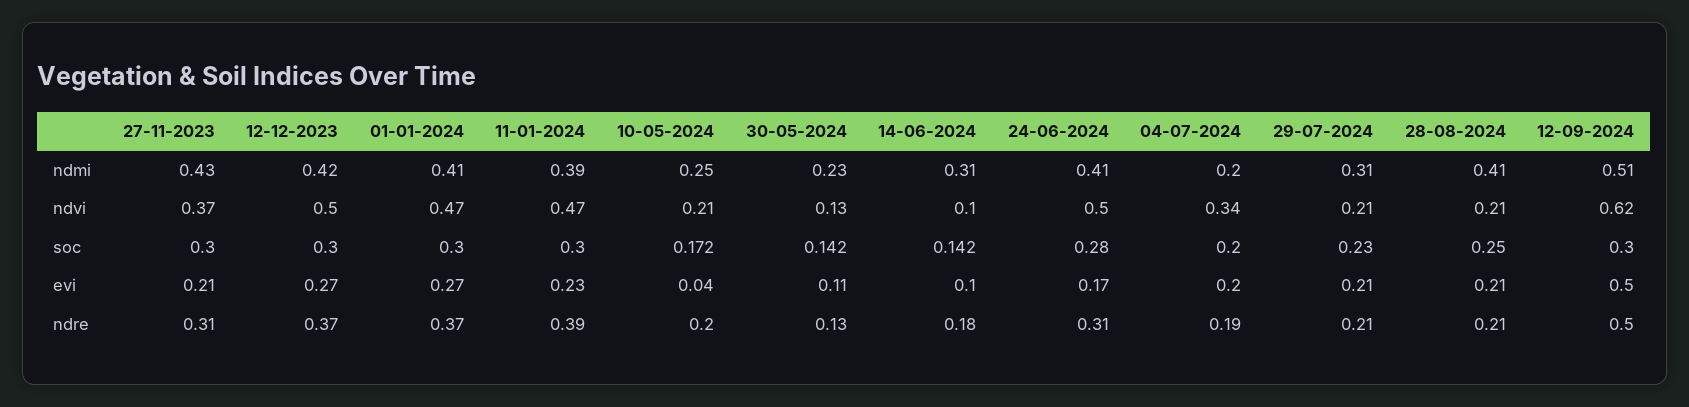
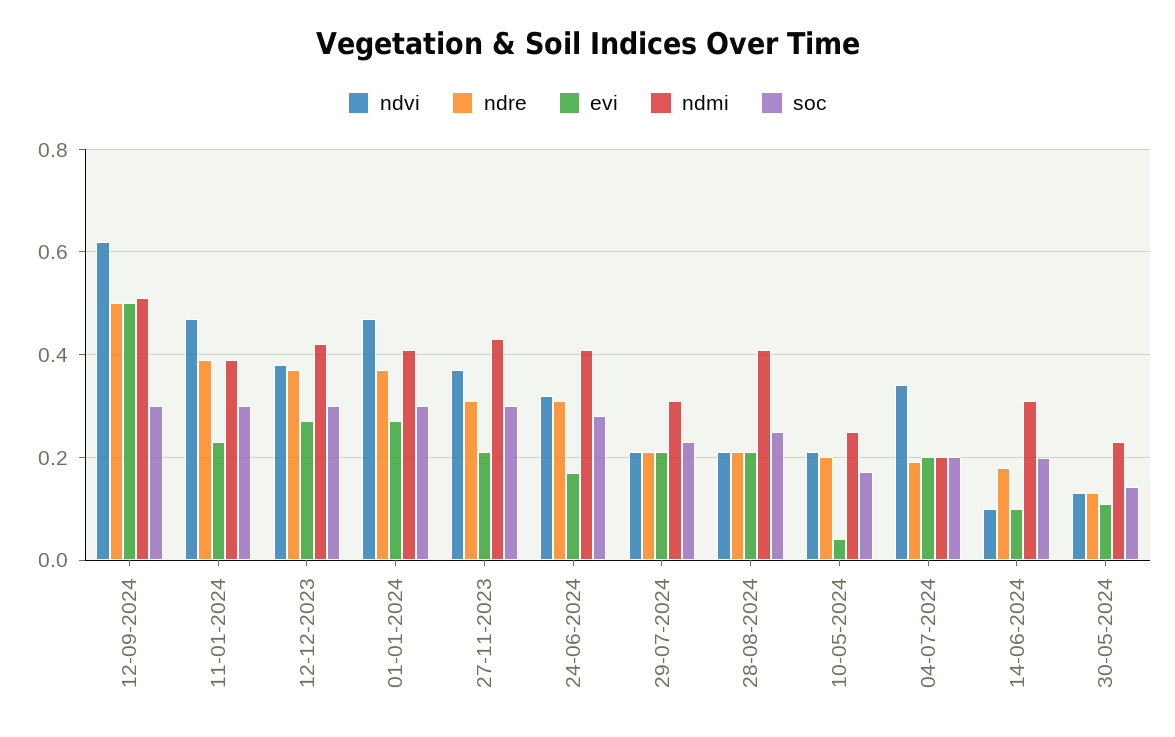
  {
    "ndmi": {
      "27-11-2023": 0.43,
      "12-12-2023": 0.42,
      "01-01-2024": 0.41,
      "11-01-2024": 0.39,
      "10-05-2024": 0.25,
      "30-05-2024": 0.23,
      "14-06-2024": 0.31,
      "24-06-2024": 0.41,
      "04-07-2024": 0.2,
      "29-07-2024": 0.31,
      "28-08-2024": 0.41,
      "12-09-2024": 0.51
    },
    "ndvi": {
      "27-11-2023": 0.37,
-     "12-12-2023": 0.5,
+     "12-12-2023": 0.38,
      "01-01-2024": 0.47,
      "11-01-2024": 0.47,
      "10-05-2024": 0.21,
      "30-05-2024": 0.13,
      "14-06-2024": 0.1,
-     "24-06-2024": 0.5,
+     "24-06-2024": 0.32,
      "04-07-2024": 0.34,
      "29-07-2024": 0.21,
      "28-08-2024": 0.21,
      "12-09-2024": 0.62
    },
    "soc": {
      "27-11-2023": 0.3,
      "12-12-2023": 0.3,
      "01-01-2024": 0.3,
      "11-01-2024": 0.3,
      "10-05-2024": 0.172,
      "30-05-2024": 0.142,
-     "14-06-2024": 0.142,
+     "14-06-2024": 0.2,
      "24-06-2024": 0.28,
      "04-07-2024": 0.2,
      "29-07-2024": 0.23,
      "28-08-2024": 0.25,
      "12-09-2024": 0.3
    },
    "evi": {
      "27-11-2023": 0.21,
      "12-12-2023": 0.27,
      "01-01-2024": 0.27,
      "11-01-2024": 0.23,
      "10-05-2024": 0.04,
      "30-05-2024": 0.11,
      "14-06-2024": 0.1,
      "24-06-2024": 0.17,
      "04-07-2024": 0.2,
      "29-07-2024": 0.21,
      "28-08-2024": 0.21,
      "12-09-2024": 0.5
    },
    "ndre": {
      "27-11-2023": 0.31,
      "12-12-2023": 0.37,
      "01-01-2024": 0.37,
      "11-01-2024": 0.39,
      "10-05-2024": 0.2,
      "30-05-2024": 0.13,
      "14-06-2024": 0.18,
      "24-06-2024": 0.31,
      "04-07-2024": 0.19,
      "29-07-2024": 0.21,
      "28-08-2024": 0.21,
      "12-09-2024": 0.5
    }
  }

